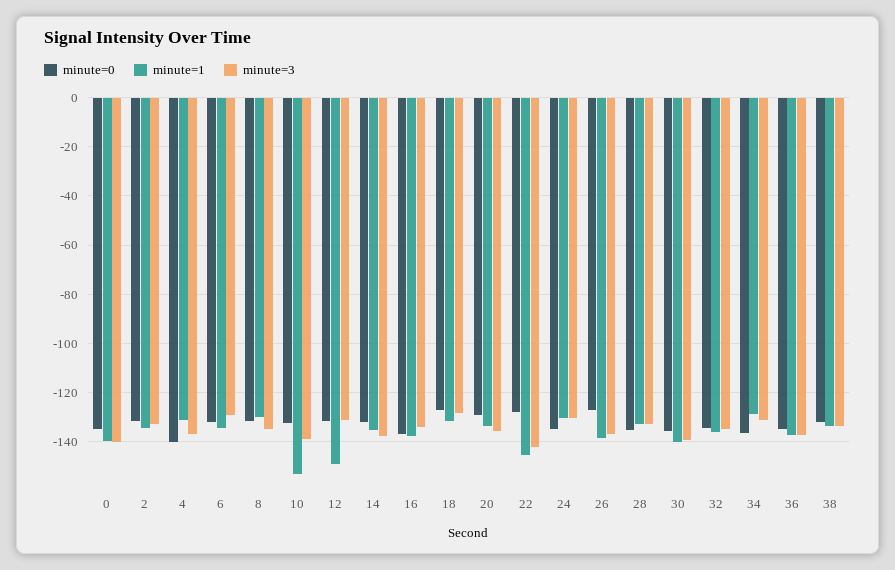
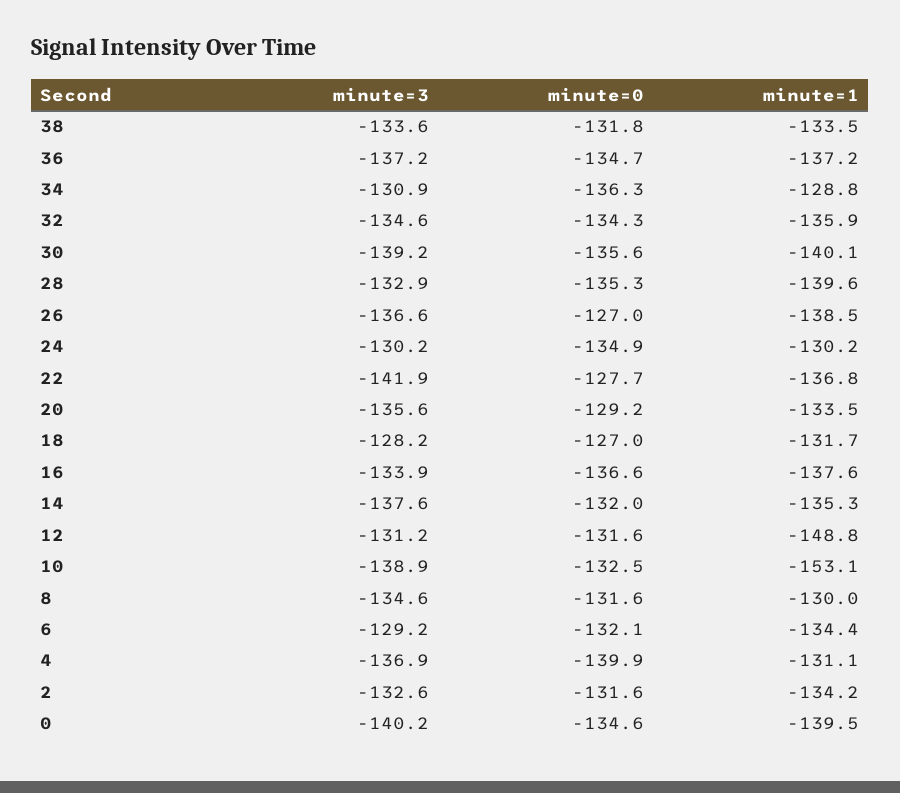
  {
    "minute=0": {
      "0": -134.6,
      "2": -131.6,
      "4": -139.9,
      "6": -132.1,
      "8": -131.6,
      "10": -132.5,
      "12": -131.6,
      "14": -132,
      "16": -136.6,
      "18": -127,
      "20": -129.2,
      "22": -127.7,
      "24": -134.9,
      "26": -127,
      "28": -135.3,
      "30": -135.6,
      "32": -134.3,
      "34": -136.3,
      "36": -134.7,
      "38": -131.8
    },
    "minute=1": {
      "0": -139.5,
      "2": -134.2,
      "4": -131.1,
      "6": -134.4,
      "8": -130,
      "10": -153.1,
      "12": -148.8,
      "14": -135.3,
      "16": -137.6,
      "18": -131.7,
      "20": -133.5,
-     "22": -145,
+     "22": -136.8,
      "24": -130.2,
      "26": -138.5,
-     "28": -132.5,
+     "28": -139.6,
      "30": -140.1,
      "32": -135.9,
      "34": -128.8,
      "36": -137.2,
      "38": -133.5
    },
    "minute=3": {
      "0": -140.2,
      "2": -132.6,
      "4": -136.9,
      "6": -129.2,
      "8": -134.6,
      "10": -138.9,
      "12": -131.2,
      "14": -137.6,
      "16": -133.9,
      "18": -128.2,
      "20": -135.6,
      "22": -141.9,
      "24": -130.2,
      "26": -136.6,
      "28": -132.9,
      "30": -139.2,
      "32": -134.6,
      "34": -130.9,
      "36": -137.2,
      "38": -133.6
    }
  }

